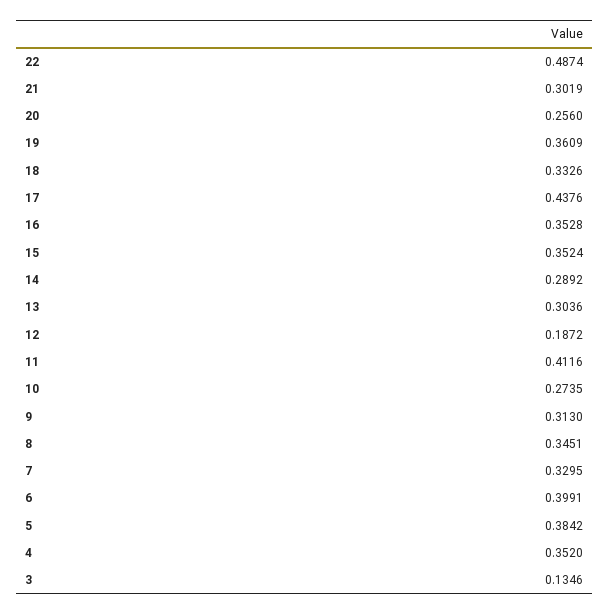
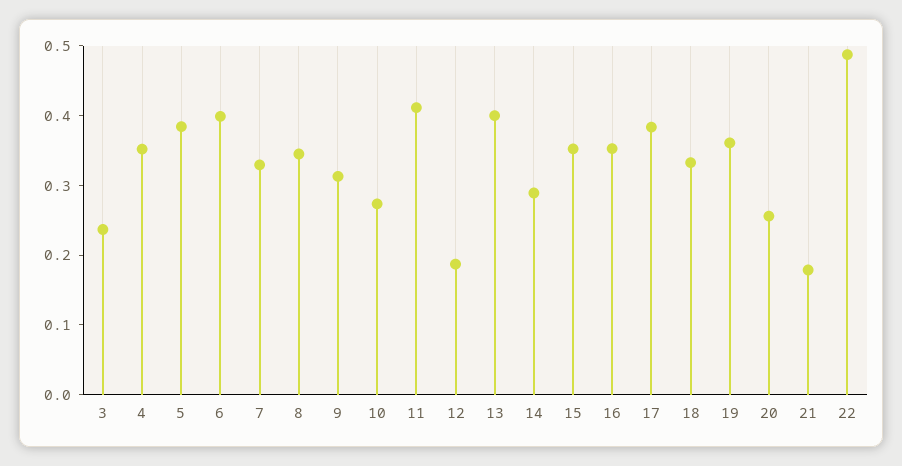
  {
    "22": 0.4874,
-   "21": 0.3019,
+   "21": 0.18,
    "20": 0.256,
    "19": 0.3609,
    "18": 0.3326,
-   "17": 0.4376,
+   "17": 0.38,
    "16": 0.3528,
    "15": 0.3524,
    "14": 0.2892,
-   "13": 0.3036,
+   "13": 0.4,
    "12": 0.1872,
    "11": 0.4116,
    "10": 0.2735,
    "9": 0.313,
    "8": 0.3451,
    "7": 0.3295,
    "6": 0.3991,
    "5": 0.3842,
    "4": 0.352,
-   "3": 0.1346
+   "3": 0.24
  }

